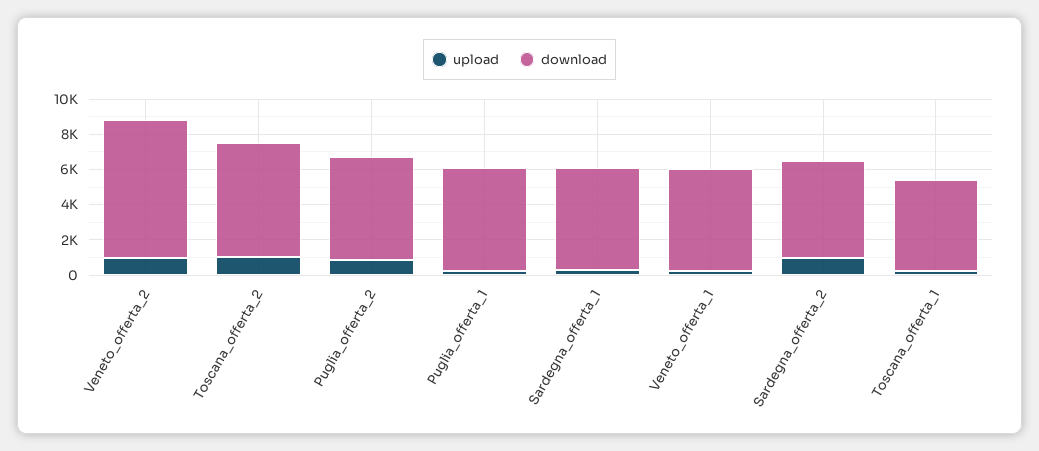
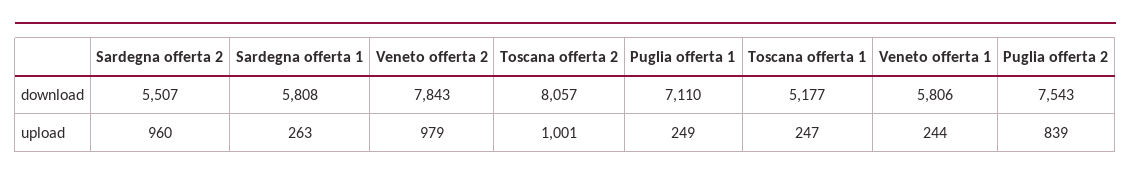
  {
    "upload": {
      "Veneto_offerta_2": 979,
      "Toscana_offerta_2": 1001,
      "Puglia_offerta_2": 839,
      "Puglia_offerta_1": 249,
      "Sardegna_offerta_1": 263,
      "Veneto_offerta_1": 244,
      "Sardegna_offerta_2": 960,
      "Toscana_offerta_1": 247
    },
    "download": {
      "Veneto_offerta_2": 7843,
-     "Toscana_offerta_2": 6500,
+     "Toscana_offerta_2": 8057,
-     "Puglia_offerta_2": 6000,
+     "Puglia_offerta_2": 7543,
-     "Puglia_offerta_1": 6000,
+     "Puglia_offerta_1": 7110,
      "Sardegna_offerta_1": 5808,
      "Veneto_offerta_1": 5806,
      "Sardegna_offerta_2": 5507,
      "Toscana_offerta_1": 5177
    }
  }

